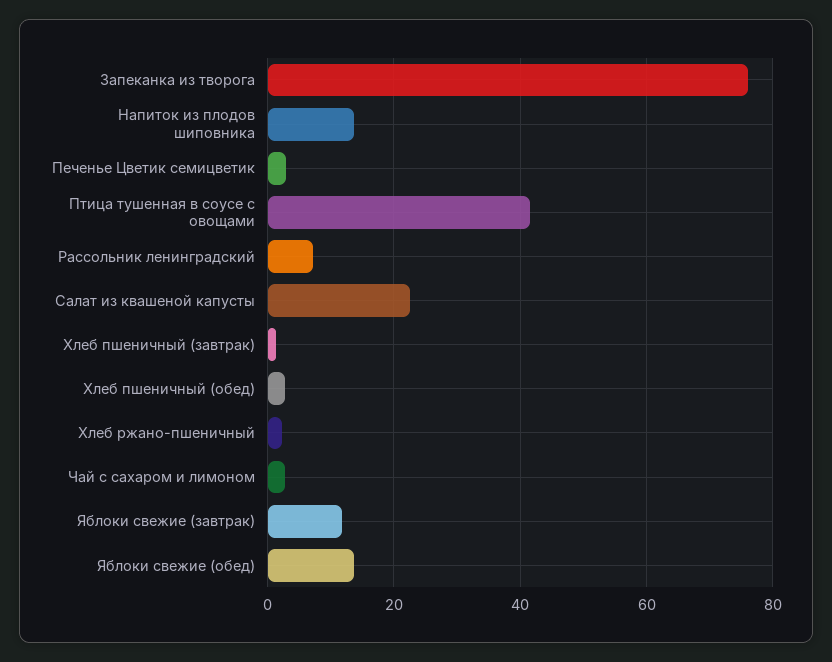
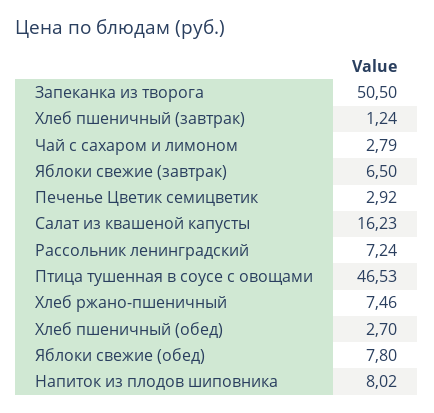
  {
-   "Запеканка из творога": 76,
+   "Запеканка из творога": 50.5,
-   "Напиток из плодов шиповника": 14,
+   "Напиток из плодов шиповника": 8.02,
    "Печенье Цветик семицветик": 2.92,
-   "Птица тушенная в соусе с овощами": 42,
+   "Птица тушенная в соусе с овощами": 46.53,
    "Рассольник ленинградский": 7.24,
-   "Салат из квашеной капусты": 22,
+   "Салат из квашеной капусты": 16.23,
    "Хлеб пшеничный (завтрак)": 1.24,
    "Хлеб пшеничный (обед)": 2.7,
-   "Хлеб ржано-пшеничный": 2,
+   "Хлеб ржано-пшеничный": 7.46,
    "Чай с сахаром и лимоном": 2.79,
-   "Яблоки свежие (завтрак)": 12,
+   "Яблоки свежие (завтрак)": 6.5,
-   "Яблоки свежие (обед)": 14
+   "Яблоки свежие (обед)": 7.8
  }

